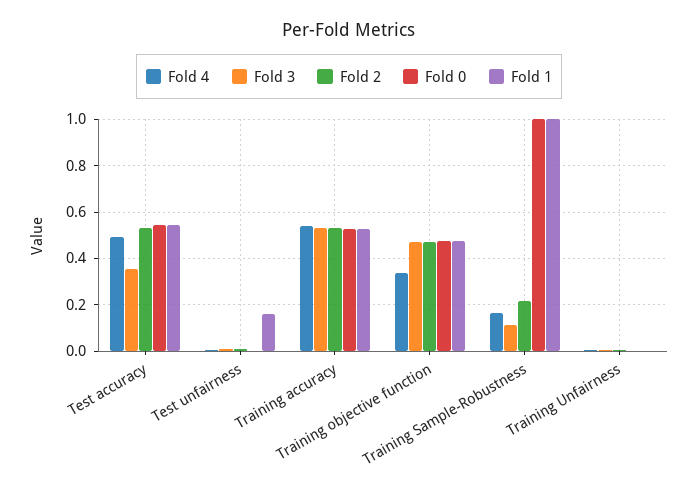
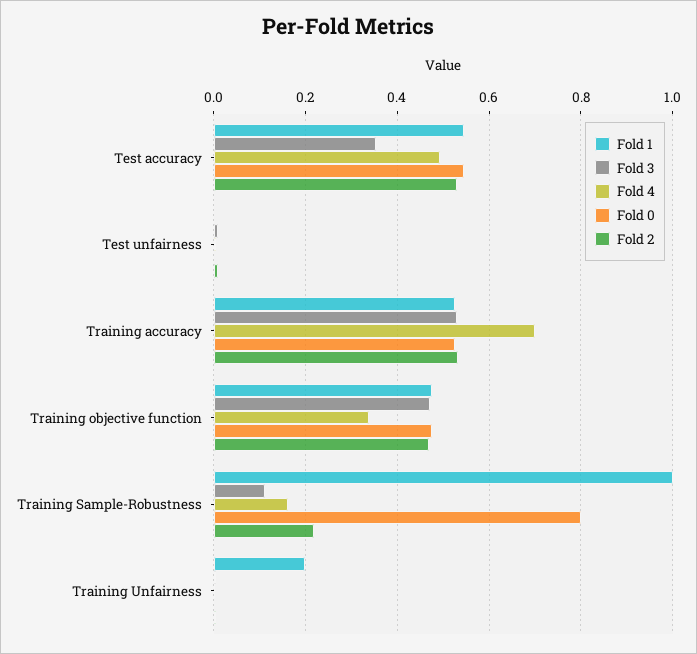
  {
    "Fold 4": {
      "Test accuracy": 0.5,
      "Test unfairness": 0,
-     "Training accuracy": 0.55,
+     "Training accuracy": 0.7,
      "Training objective function": 0.34,
      "Training Sample-Robustness": 0.16,
      "Training Unfairness": 0
    },
    "Fold 3": {
      "Test accuracy": 0.36,
      "Test unfairness": 0,
      "Training accuracy": 0.54,
      "Training objective function": 0.48,
      "Training Sample-Robustness": 0.12,
      "Training Unfairness": 0
    },
    "Fold 2": {
      "Test accuracy": 0.52,
      "Test unfairness": 0,
      "Training accuracy": 0.54,
      "Training objective function": 0.48,
      "Training Sample-Robustness": 0.22,
      "Training Unfairness": 0
    },
    "Fold 0": {
      "Test accuracy": 0.54,
      "Test unfairness": 0,
      "Training accuracy": 0.52,
      "Training objective function": 0.48,
-     "Training Sample-Robustness": 1,
+     "Training Sample-Robustness": 0.8,
      "Training Unfairness": 0
    },
    "Fold 1": {
      "Test accuracy": 0.54,
-     "Test unfairness": 0.15,
+     "Test unfairness": 0,
      "Training accuracy": 0.52,
      "Training objective function": 0.48,
      "Training Sample-Robustness": 1,
-     "Training Unfairness": 0
+     "Training Unfairness": 0.2
    }
  }

